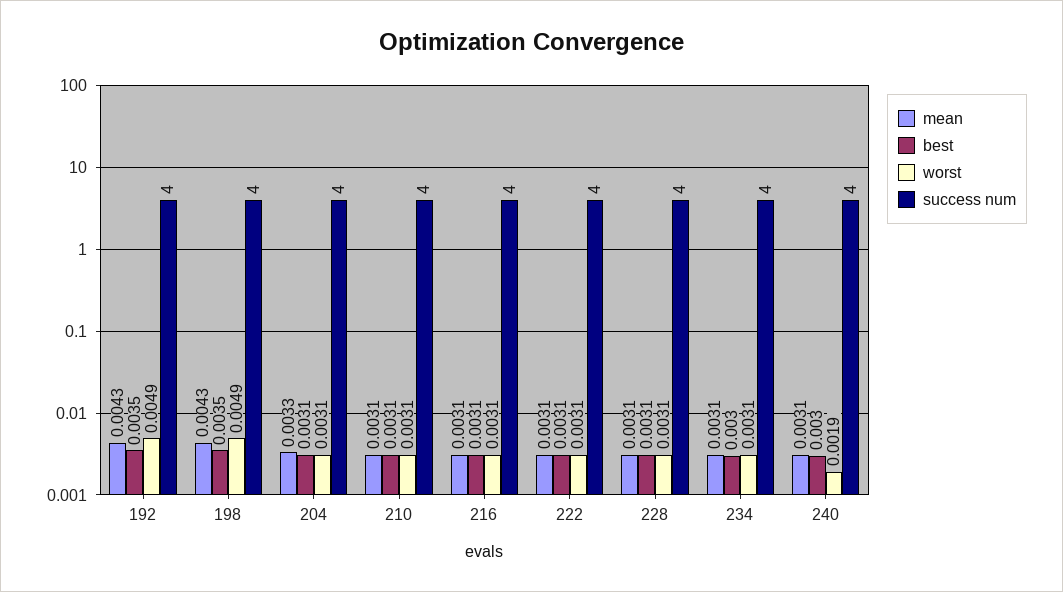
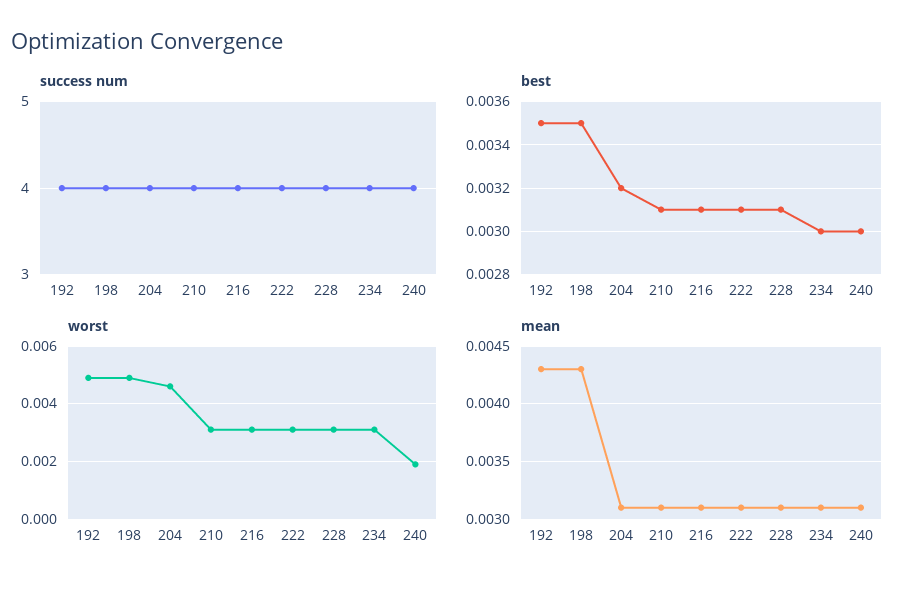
  {
    "mean": {
      "192": 0.0043,
      "198": 0.0043,
-     "204": 0.0033,
+     "204": 0.0031,
      "210": 0.0031,
      "216": 0.0031,
      "222": 0.0031,
      "228": 0.0031,
      "234": 0.0031,
      "240": 0.0031
    },
    "best": {
      "192": 0.0035,
      "198": 0.0035,
-     "204": 0.0031,
+     "204": 0.0032,
      "210": 0.0031,
      "216": 0.0031,
      "222": 0.0031,
      "228": 0.0031,
      "234": 0.003,
      "240": 0.003
    },
    "worst": {
      "192": 0.0049,
      "198": 0.0049,
-     "204": 0.0031,
+     "204": 0.0045,
      "210": 0.0031,
      "216": 0.0031,
      "222": 0.0031,
      "228": 0.0031,
      "234": 0.0031,
      "240": 0.0019
    },
    "success num": {
      "192": 4,
      "198": 4,
      "204": 4,
      "210": 4,
      "216": 4,
      "222": 4,
      "228": 4,
      "234": 4,
      "240": 4
    }
  }

